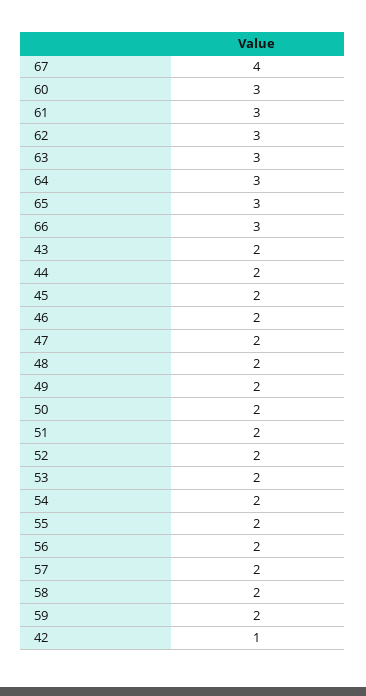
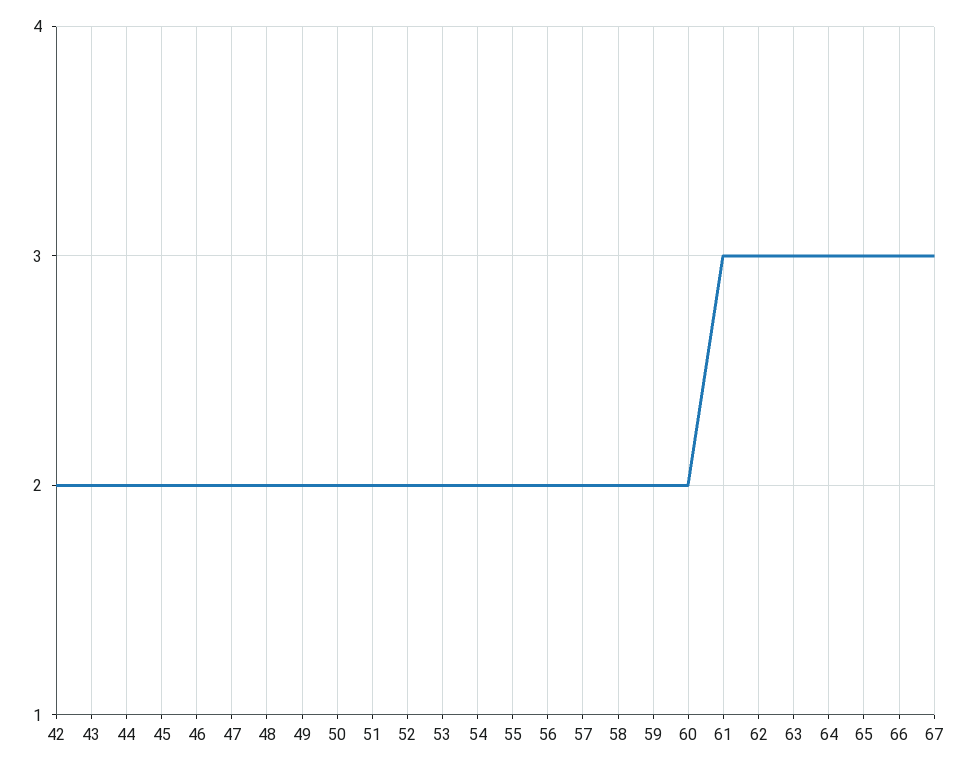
  {
-   "67": 4,
+   "67": 3,
-   "60": 3,
+   "60": 2,
    "61": 3,
    "62": 3,
    "63": 3,
    "64": 3,
    "65": 3,
    "66": 3,
    "43": 2,
    "44": 2,
    "45": 2,
    "46": 2,
    "47": 2,
    "48": 2,
    "49": 2,
    "50": 2,
    "51": 2,
    "52": 2,
    "53": 2,
    "54": 2,
    "55": 2,
    "56": 2,
    "57": 2,
    "58": 2,
    "59": 2,
-   "42": 1
+   "42": 2
  }

